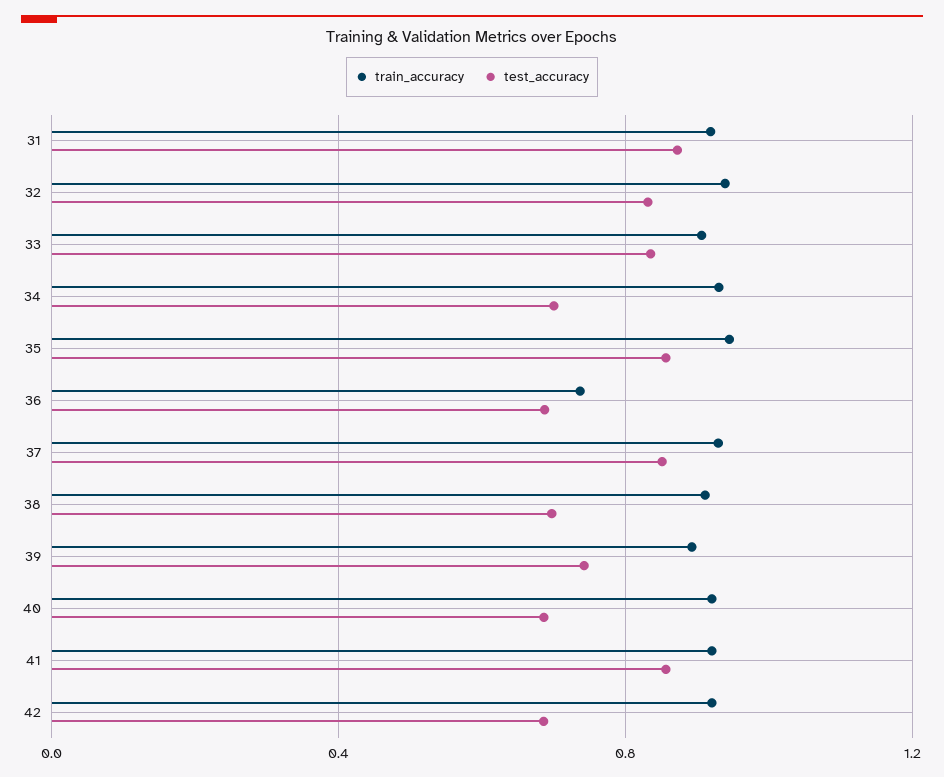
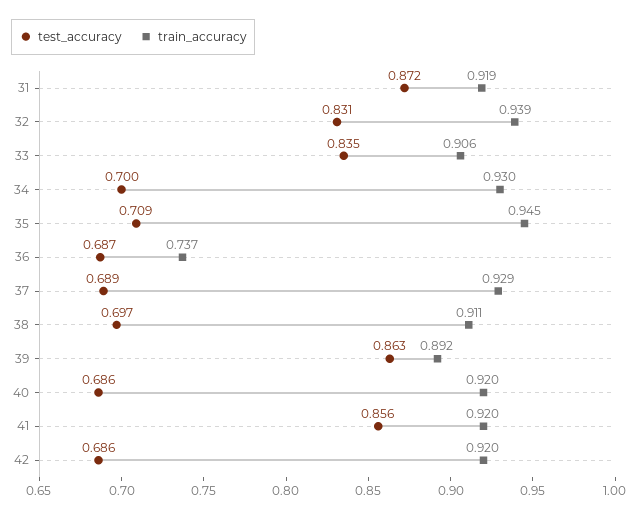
  {
    "train_accuracy": {
      "31": 0.919,
      "32": 0.939,
      "33": 0.906,
      "34": 0.93,
      "35": 0.945,
      "36": 0.737,
      "37": 0.929,
      "38": 0.911,
      "39": 0.892,
      "40": 0.92,
      "41": 0.92,
      "42": 0.92
    },
    "test_accuracy": {
      "31": 0.872,
      "32": 0.831,
      "33": 0.835,
      "34": 0.7,
-     "35": 0.85,
+     "35": 0.709,
      "36": 0.687,
-     "37": 0.85,
+     "37": 0.689,
      "38": 0.697,
-     "39": 0.75,
+     "39": 0.863,
      "40": 0.686,
      "41": 0.856,
      "42": 0.686
    }
  }

